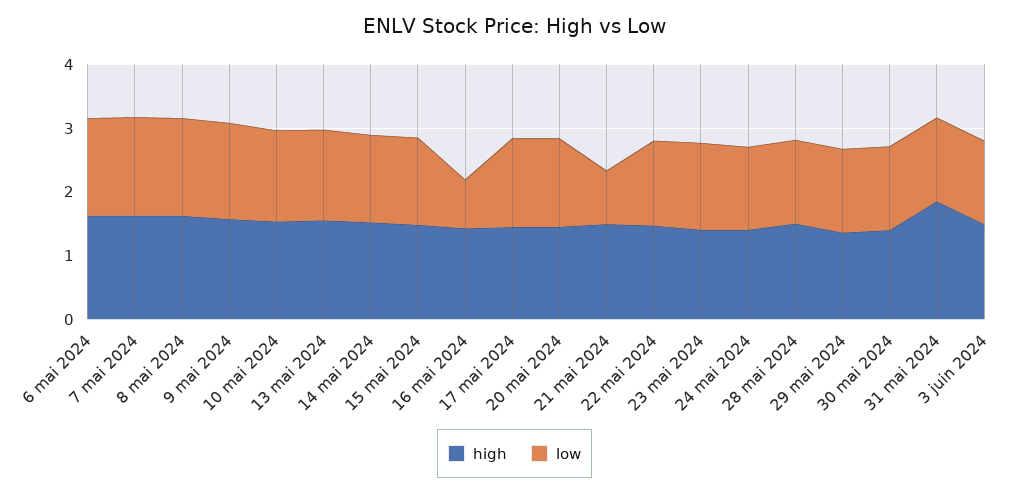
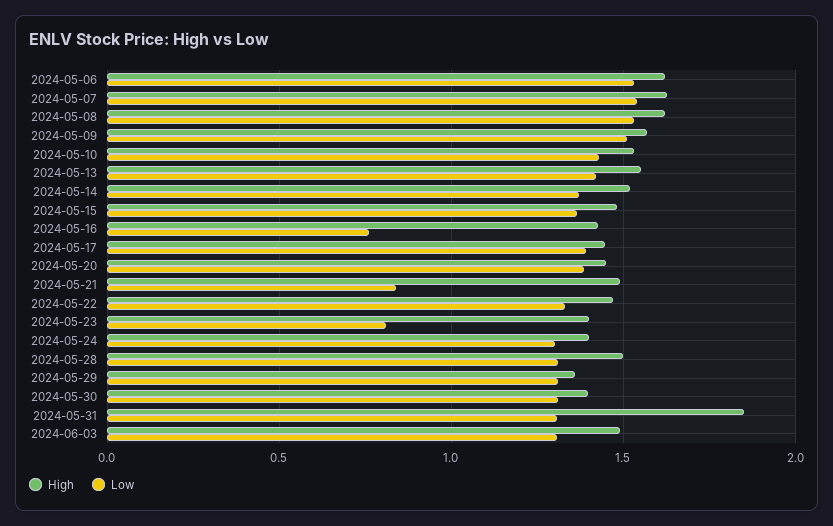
  {
    "high": {
      "6 mai 2024": 1.6,
      "7 mai 2024": 1.65,
      "8 mai 2024": 1.6,
      "9 mai 2024": 1.55,
      "10 mai 2024": 1.55,
      "13 mai 2024": 1.55,
      "14 mai 2024": 1.5,
      "15 mai 2024": 1.5,
      "16 mai 2024": 1.45,
      "17 mai 2024": 1.45,
      "20 mai 2024": 1.45,
      "21 mai 2024": 1.5,
      "22 mai 2024": 1.45,
      "23 mai 2024": 1.4,
      "24 mai 2024": 1.4,
      "28 mai 2024": 1.5,
      "29 mai 2024": 1.35,
      "30 mai 2024": 1.4,
      "31 mai 2024": 1.85,
      "3 juin 2024": 1.5
    },
    "low": {
      "6 mai 2024": 1.55,
      "7 mai 2024": 1.55,
      "8 mai 2024": 1.55,
      "9 mai 2024": 1.5,
      "10 mai 2024": 1.45,
      "13 mai 2024": 1.4,
      "14 mai 2024": 1.35,
      "15 mai 2024": 1.35,
      "16 mai 2024": 0.75,
      "17 mai 2024": 1.4,
      "20 mai 2024": 1.4,
      "21 mai 2024": 0.85,
      "22 mai 2024": 1.35,
-     "23 mai 2024": 1.4,
+     "23 mai 2024": 0.8,
      "24 mai 2024": 1.3,
      "28 mai 2024": 1.3,
      "29 mai 2024": 1.3,
      "30 mai 2024": 1.3,
      "31 mai 2024": 1.3,
      "3 juin 2024": 1.3
    }
  }

